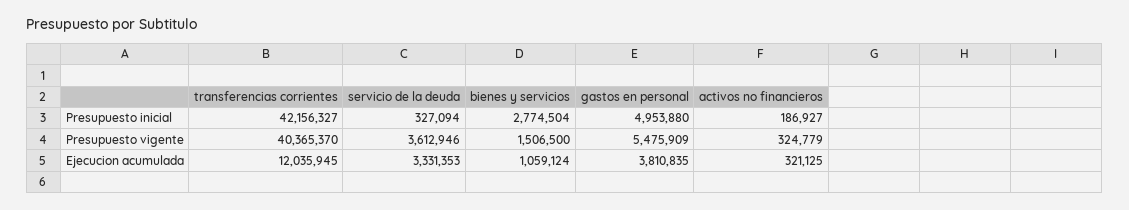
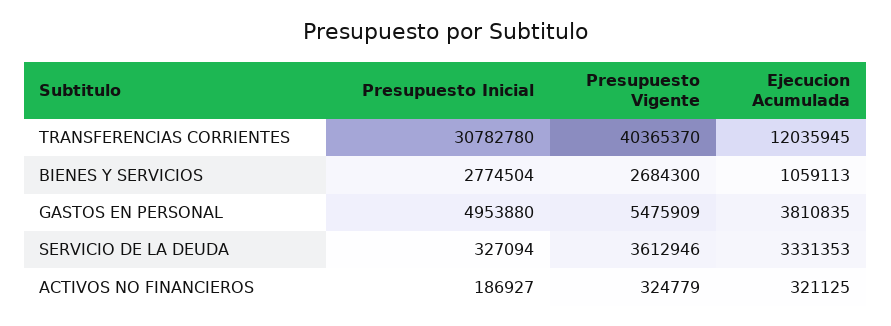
  {
    "transferencias corrientes": {
-     "Presupuesto inicial": 42156327,
+     "Presupuesto inicial": 30782780,
      "Presupuesto vigente": 40365370,
      "Ejecucion acumulada": 12035945
    },
    "servicio de la deuda": {
      "Presupuesto inicial": 327094,
      "Presupuesto vigente": 3612946,
      "Ejecucion acumulada": 3331353
    },
    "bienes y servicios": {
      "Presupuesto inicial": 2774504,
-     "Presupuesto vigente": 1506500,
+     "Presupuesto vigente": 2684300,
-     "Ejecucion acumulada": 1059124
+     "Ejecucion acumulada": 1059113
    },
    "gastos en personal": {
      "Presupuesto inicial": 4953880,
      "Presupuesto vigente": 5475909,
      "Ejecucion acumulada": 3810835
    },
    "activos no financieros": {
      "Presupuesto inicial": 186927,
      "Presupuesto vigente": 324779,
      "Ejecucion acumulada": 321125
    }
  }

